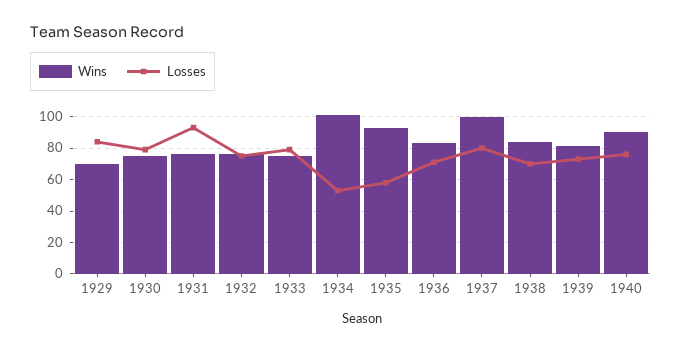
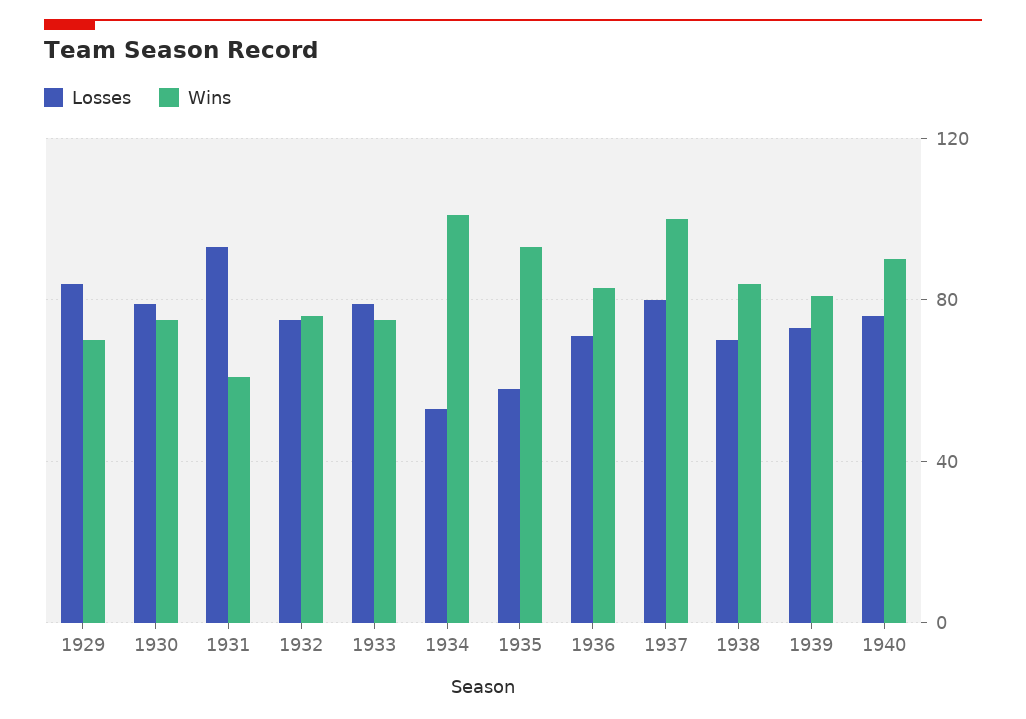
  {
    "Wins": {
      "1929": 70,
      "1930": 75,
-     "1931": 75,
+     "1931": 60,
      "1932": 75,
      "1933": 75,
      "1934": 100,
      "1935": 95,
      "1936": 85,
      "1937": 100,
      "1938": 85,
      "1939": 80,
      "1940": 90
    },
    "Losses": {
      "1929": 85,
      "1930": 80,
      "1931": 95,
      "1932": 75,
      "1933": 80,
      "1934": 55,
      "1935": 60,
      "1936": 70,
      "1937": 80,
      "1938": 70,
      "1939": 75,
      "1940": 75
    }
  }

